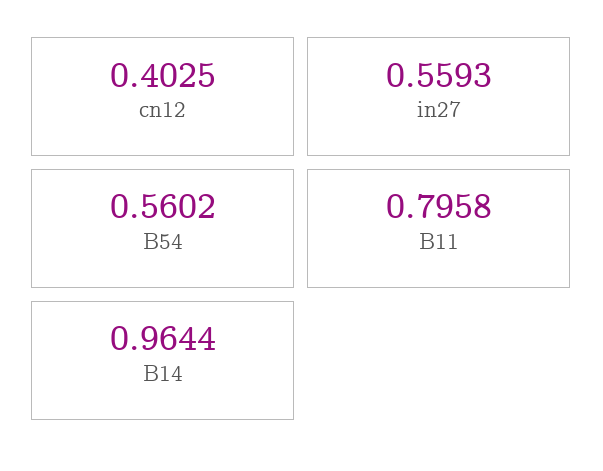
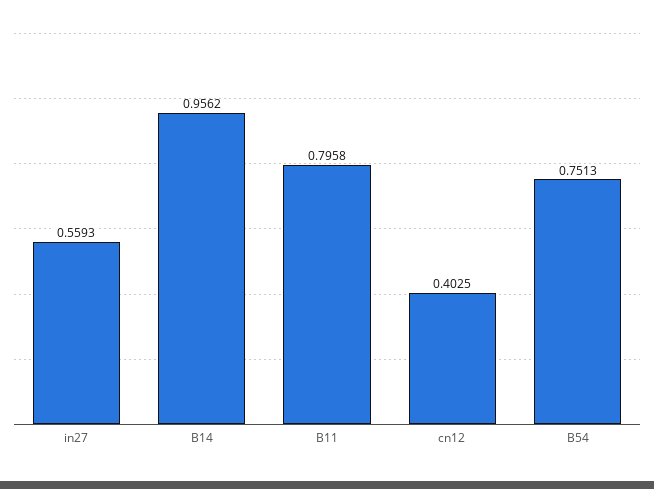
  {
    "cn12": 0.4025,
    "in27": 0.5593,
-   "B54": 0.5602,
+   "B54": 0.7513,
    "B11": 0.7958,
-   "B14": 0.9644
+   "B14": 0.9562
  }

